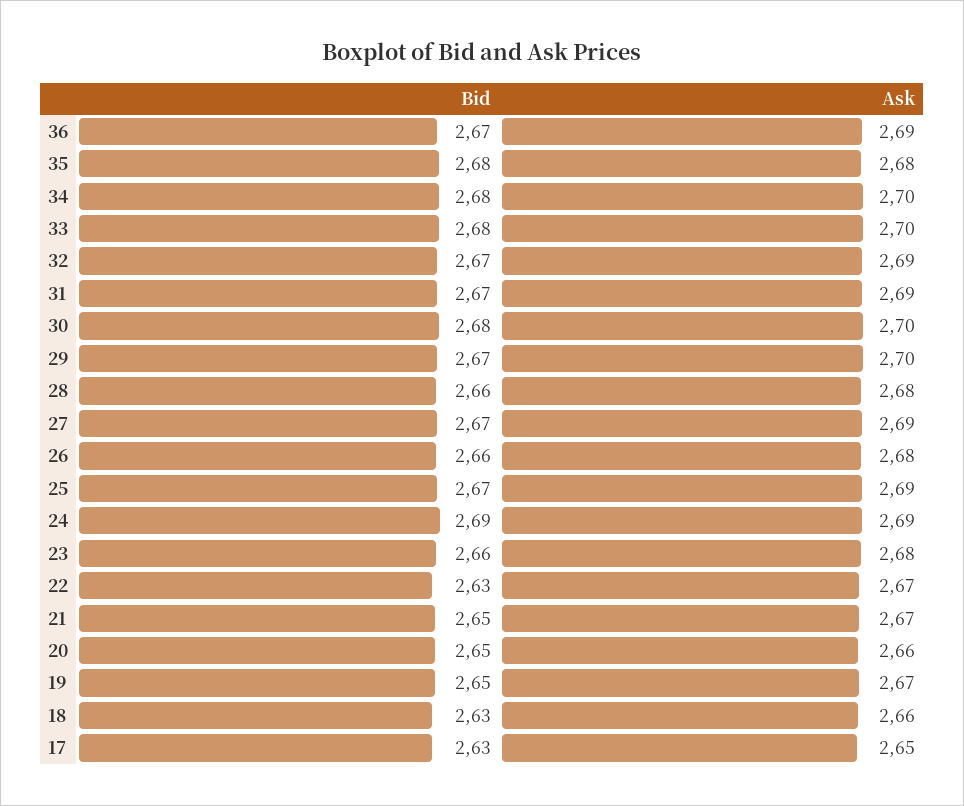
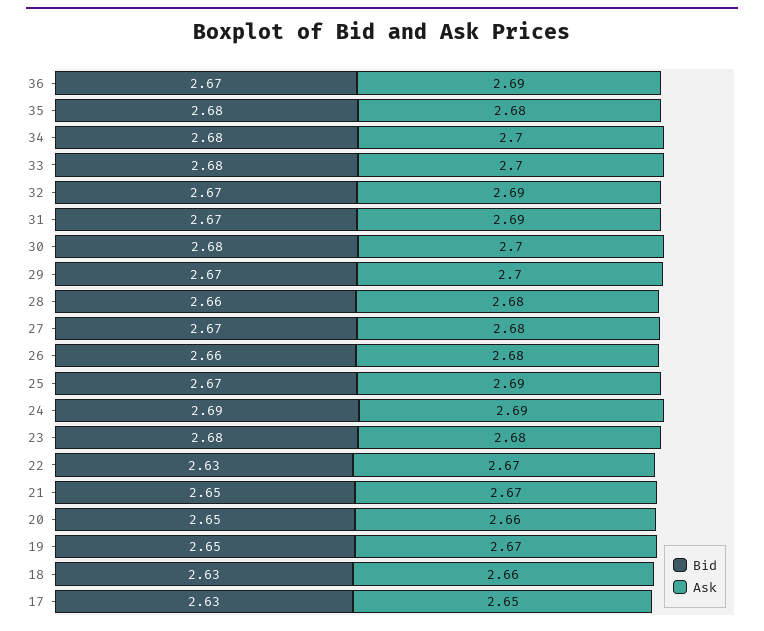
  {
    "Bid": {
      "36": 2.67,
      "35": 2.68,
      "34": 2.68,
      "33": 2.68,
      "32": 2.67,
      "31": 2.67,
      "30": 2.68,
      "29": 2.67,
      "28": 2.66,
      "27": 2.67,
      "26": 2.66,
      "25": 2.67,
      "24": 2.69,
-     "23": 2.66,
+     "23": 2.68,
      "22": 2.63,
      "21": 2.65,
      "20": 2.65,
      "19": 2.65,
      "18": 2.63,
      "17": 2.63
    },
    "Ask": {
      "36": 2.69,
      "35": 2.68,
      "34": 2.7,
      "33": 2.7,
      "32": 2.69,
      "31": 2.69,
      "30": 2.7,
      "29": 2.7,
      "28": 2.68,
-     "27": 2.69,
+     "27": 2.68,
      "26": 2.68,
      "25": 2.69,
      "24": 2.69,
      "23": 2.68,
      "22": 2.67,
      "21": 2.67,
      "20": 2.66,
      "19": 2.67,
      "18": 2.66,
      "17": 2.65
    }
  }

